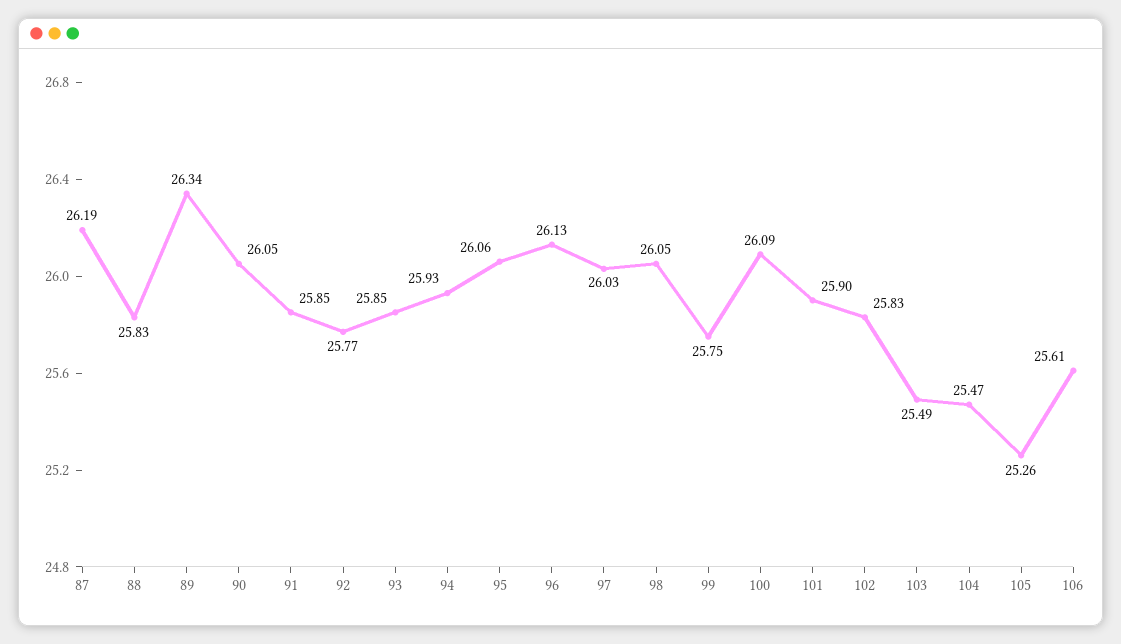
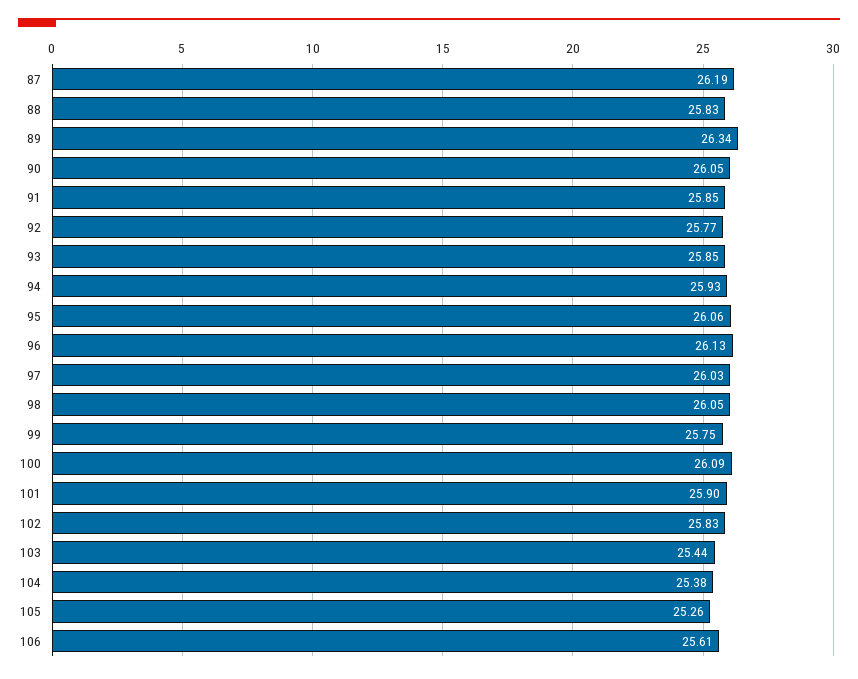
  {
    "87": 26.19,
    "88": 25.83,
    "89": 26.34,
    "90": 26.05,
    "91": 25.85,
    "92": 25.77,
    "93": 25.85,
    "94": 25.93,
    "95": 26.06,
    "96": 26.13,
    "97": 26.03,
    "98": 26.05,
    "99": 25.75,
    "100": 26.09,
    "101": 25.9,
    "102": 25.83,
-   "103": 25.49,
+   "103": 25.44,
-   "104": 25.47,
+   "104": 25.38,
    "105": 25.26,
    "106": 25.61
  }

